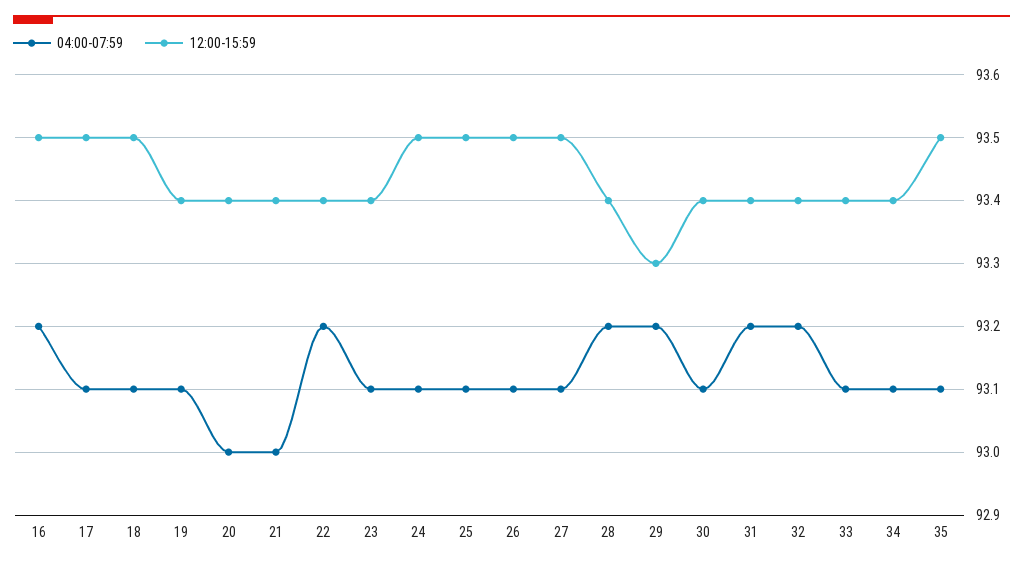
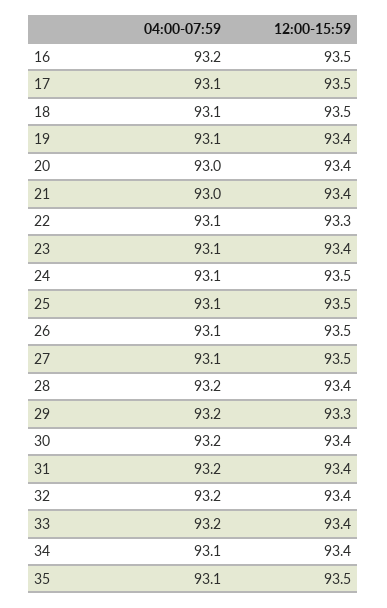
  {
    "04:00-07:59": {
      "16": 93.2,
      "17": 93.1,
      "18": 93.1,
      "19": 93.1,
      "20": 93,
      "21": 93,
-     "22": 93.2,
+     "22": 93.1,
      "23": 93.1,
      "24": 93.1,
      "25": 93.1,
      "26": 93.1,
      "27": 93.1,
      "28": 93.2,
      "29": 93.2,
-     "30": 93.1,
+     "30": 93.2,
      "31": 93.2,
      "32": 93.2,
-     "33": 93.1,
+     "33": 93.2,
      "34": 93.1,
      "35": 93.1
    },
    "12:00-15:59": {
      "16": 93.5,
      "17": 93.5,
      "18": 93.5,
      "19": 93.4,
      "20": 93.4,
      "21": 93.4,
-     "22": 93.4,
+     "22": 93.3,
      "23": 93.4,
      "24": 93.5,
      "25": 93.5,
      "26": 93.5,
      "27": 93.5,
      "28": 93.4,
      "29": 93.3,
      "30": 93.4,
      "31": 93.4,
      "32": 93.4,
      "33": 93.4,
      "34": 93.4,
      "35": 93.5
    }
  }

